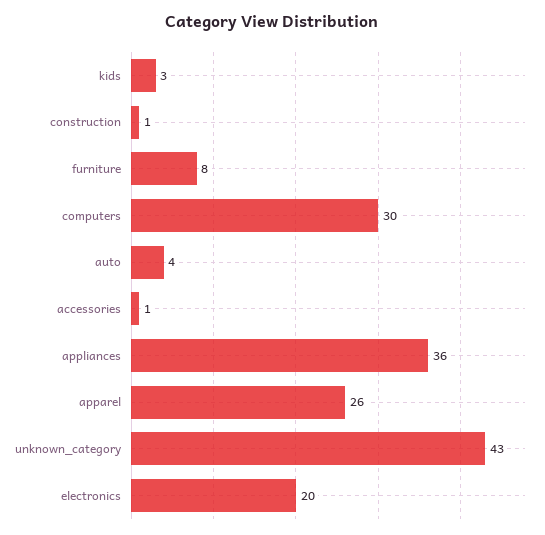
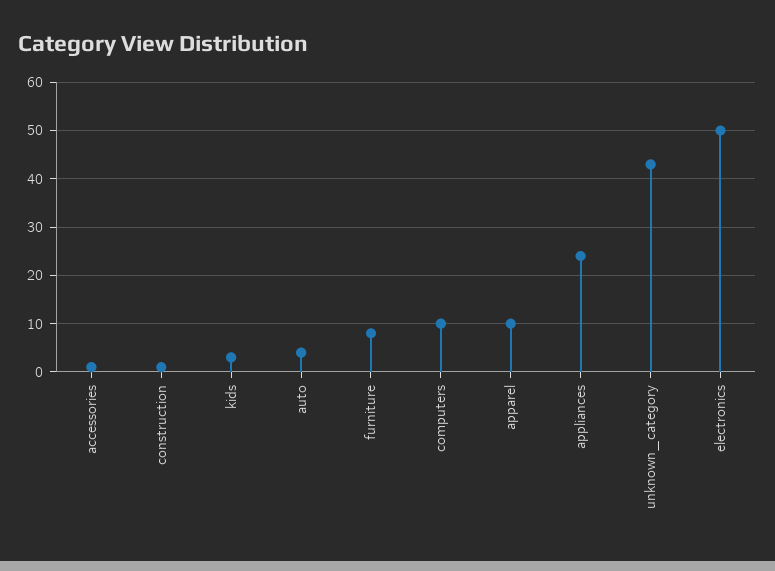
  {
    "kids": 3,
    "construction": 1,
    "furniture": 8,
-   "computers": 30,
+   "computers": 10,
    "auto": 4,
    "accessories": 1,
-   "appliances": 36,
+   "appliances": 25,
-   "apparel": 26,
+   "apparel": 10,
    "unknown_category": 43,
-   "electronics": 20
+   "electronics": 50
  }

